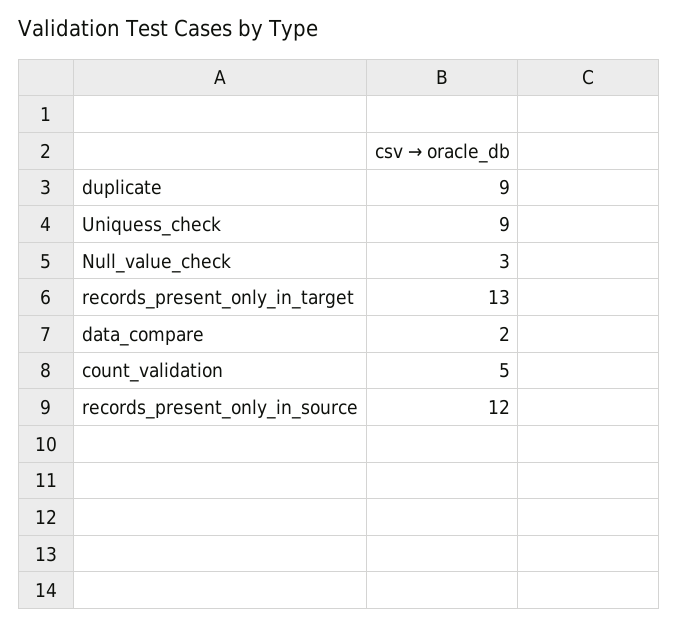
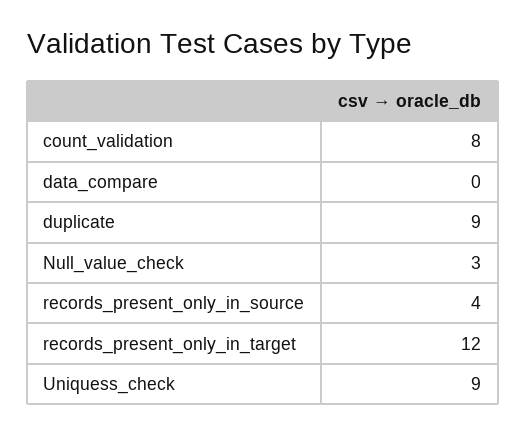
  {
    "duplicate": 9,
    "Uniquess_check": 9,
    "Null_value_check": 3,
-   "records_present_only_in_target": 13,
+   "records_present_only_in_target": 12,
-   "data_compare": 2,
+   "data_compare": 0,
-   "count_validation": 5,
+   "count_validation": 8,
-   "records_present_only_in_source": 12
+   "records_present_only_in_source": 4
  }

